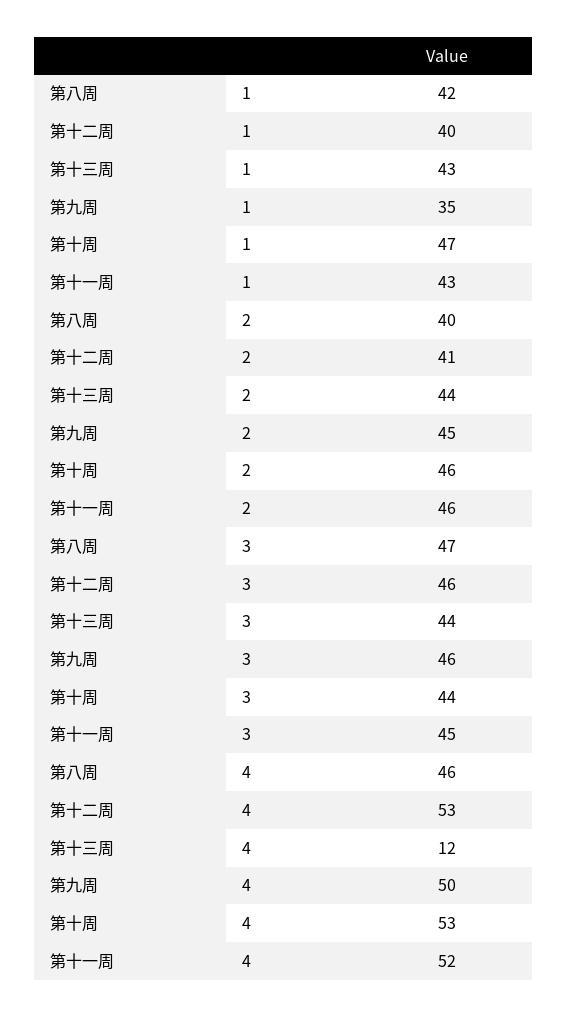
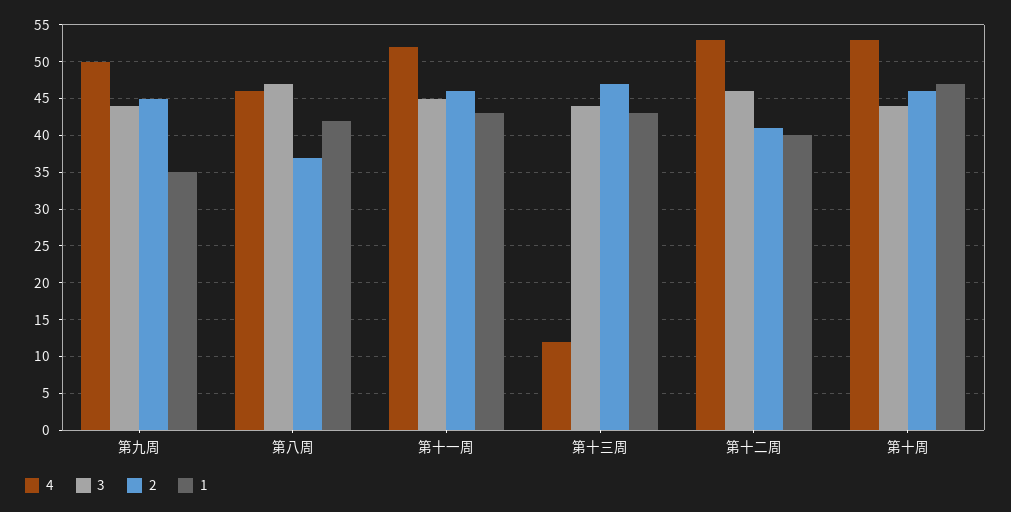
  {
    "1": {
      "第八周": 42,
      "第十二周": 40,
      "第十三周": 43,
      "第九周": 35,
      "第十周": 47,
      "第十一周": 43
    },
    "2": {
-     "第八周": 40,
+     "第八周": 37,
      "第十二周": 41,
-     "第十三周": 44,
+     "第十三周": 47,
      "第九周": 45,
      "第十周": 46,
      "第十一周": 46
    },
    "3": {
      "第八周": 47,
      "第十二周": 46,
      "第十三周": 44,
-     "第九周": 46,
+     "第九周": 44,
      "第十周": 44,
      "第十一周": 45
    },
    "4": {
      "第八周": 46,
      "第十二周": 53,
      "第十三周": 12,
      "第九周": 50,
      "第十周": 53,
      "第十一周": 52
    }
  }

